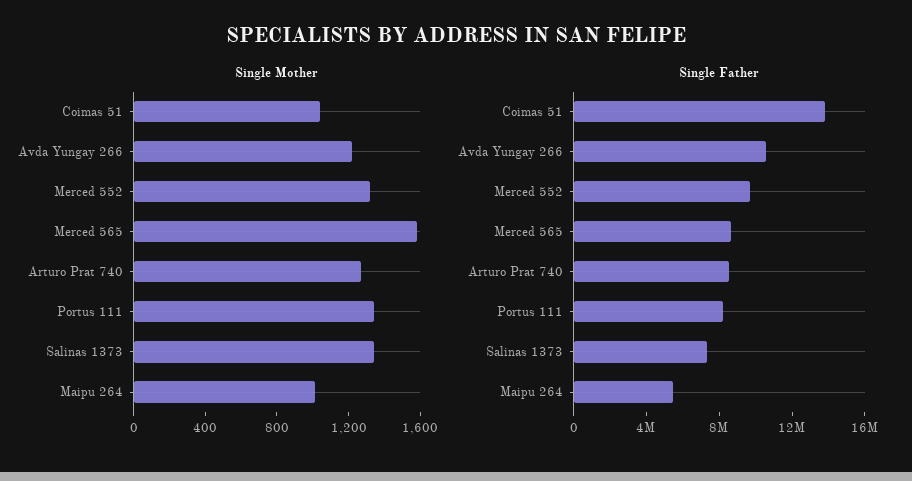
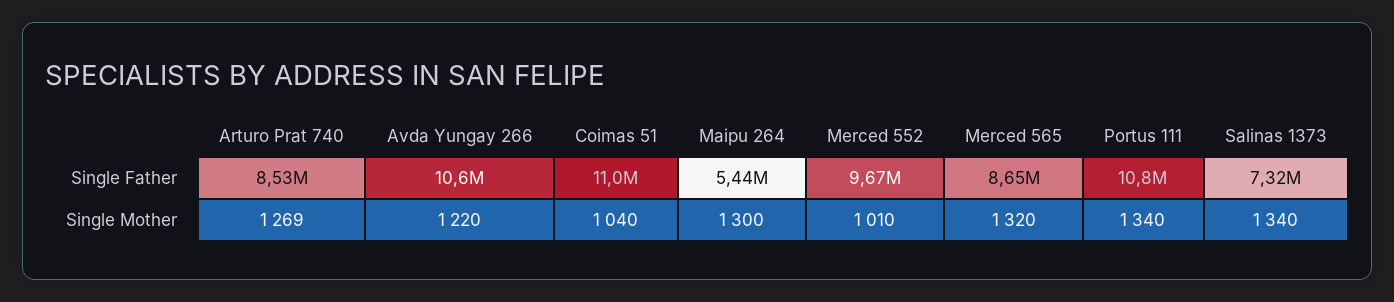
  {
    "Single Mother": {
      "Coimas 51": 1040,
      "Avda Yungay 266": 1220,
-     "Merced 552": 1300,
+     "Merced 552": 1010,
-     "Merced 565": 1600,
+     "Merced 565": 1320,
      "Arturo Prat 740": 1269,
      "Portus 111": 1340,
      "Salinas 1373": 1340,
-     "Maipu 264": 1000
+     "Maipu 264": 1300
    },
    "Single Father": {
-     "Coimas 51": 14000000,
+     "Coimas 51": 11000000,
      "Avda Yungay 266": 10600000,
      "Merced 552": 9670000,
      "Merced 565": 8650000,
      "Arturo Prat 740": 8530000,
-     "Portus 111": 8000000,
+     "Portus 111": 10800000,
      "Salinas 1373": 7320000,
      "Maipu 264": 5440000
    }
  }

